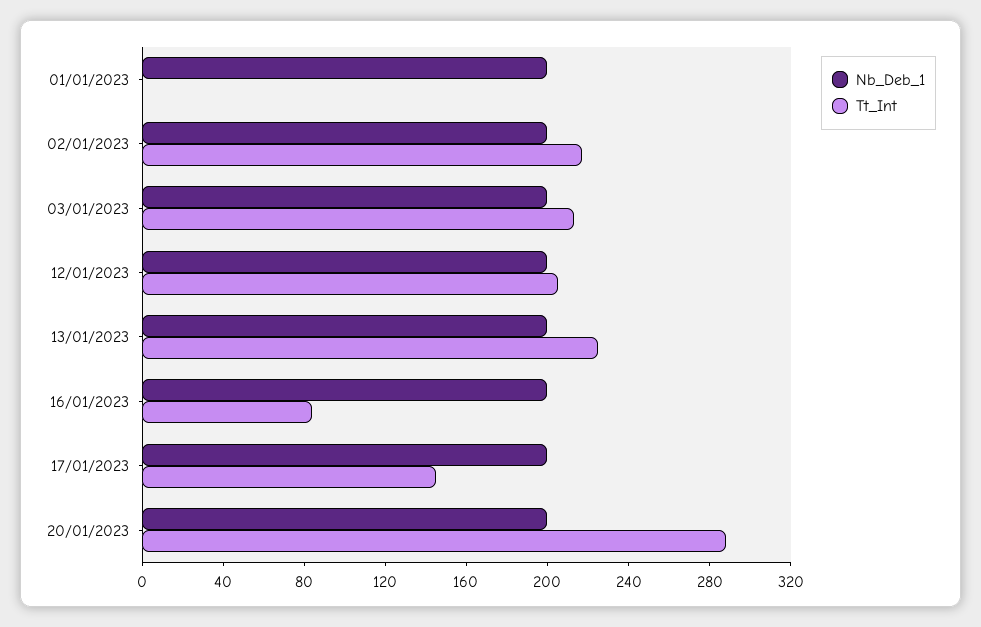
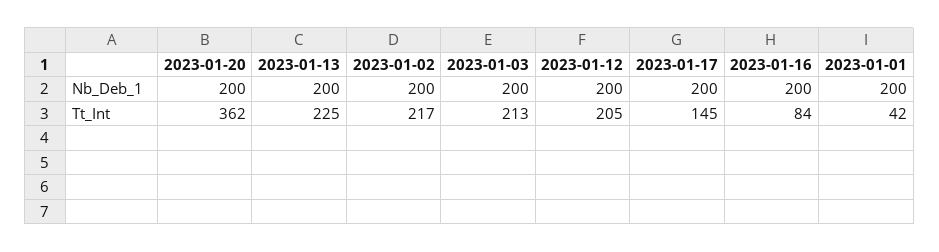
  {
    "Nb_Deb_1": {
      "01/01/2023": 200,
      "02/01/2023": 200,
      "03/01/2023": 200,
      "12/01/2023": 200,
      "13/01/2023": 200,
      "16/01/2023": 200,
      "17/01/2023": 200,
      "20/01/2023": 200
    },
    "Tt_Int": {
-     "01/01/2023": 0,
+     "01/01/2023": 42,
      "02/01/2023": 217,
      "03/01/2023": 213,
      "12/01/2023": 205,
      "13/01/2023": 225,
      "16/01/2023": 84,
      "17/01/2023": 145,
-     "20/01/2023": 290
+     "20/01/2023": 362
    }
  }

